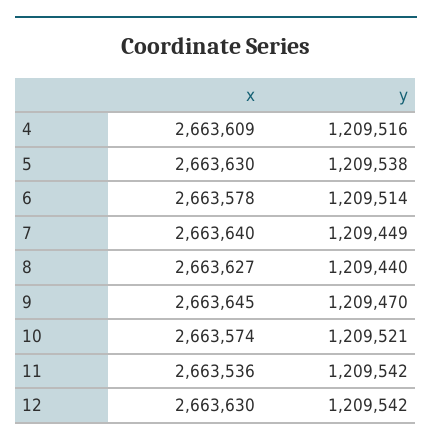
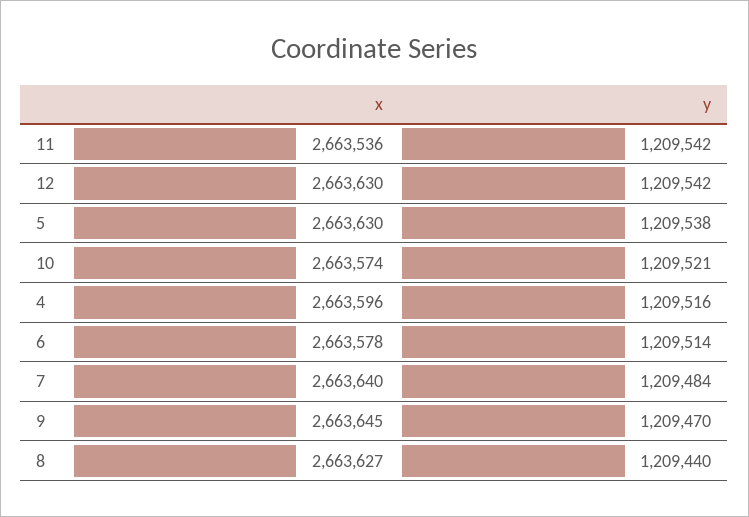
  {
    "x": {
-     "4": 2663609,
+     "4": 2663596,
      "5": 2663630,
      "6": 2663578,
      "7": 2663640,
      "8": 2663627,
      "9": 2663645,
      "10": 2663574,
      "11": 2663536,
      "12": 2663630
    },
    "y": {
      "4": 1209516,
      "5": 1209538,
      "6": 1209514,
-     "7": 1209449,
+     "7": 1209484,
      "8": 1209440,
      "9": 1209470,
      "10": 1209521,
      "11": 1209542,
      "12": 1209542
    }
  }

